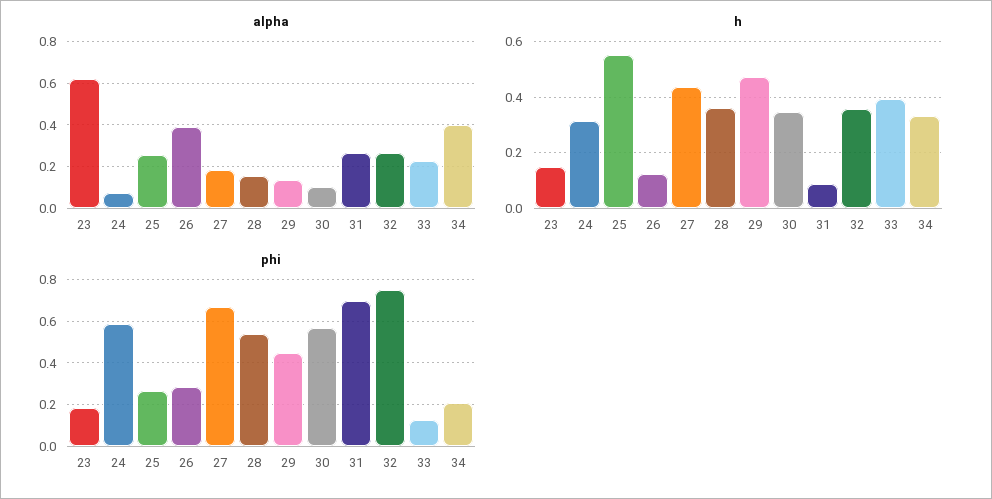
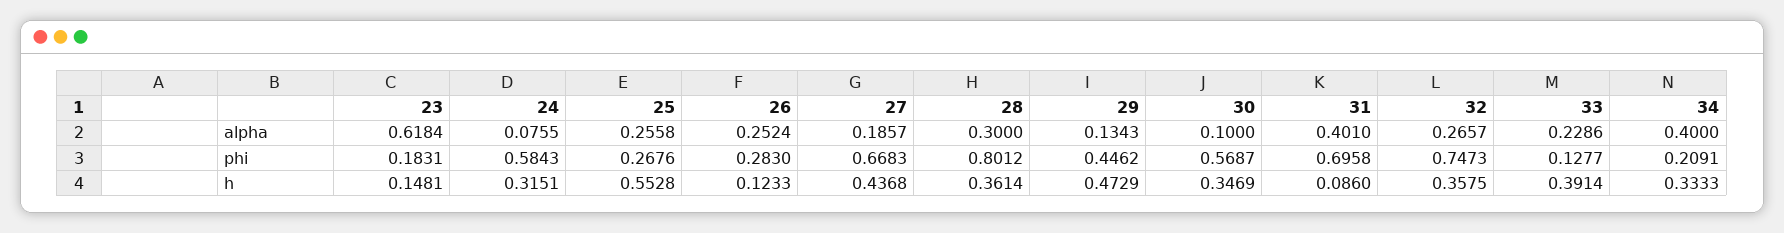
  {
    "alpha": {
      "23": 0.6184,
      "24": 0.0755,
      "25": 0.2558,
-     "26": 0.4,
+     "26": 0.2524,
      "27": 0.1857,
-     "28": 0.15,
+     "28": 0.3,
      "29": 0.1343,
      "30": 0.1,
-     "31": 0.25,
+     "31": 0.401,
      "32": 0.2657,
      "33": 0.2286,
      "34": 0.4
    },
    "h": {
      "23": 0.1481,
      "24": 0.3151,
      "25": 0.5528,
      "26": 0.1233,
      "27": 0.4368,
      "28": 0.3614,
      "29": 0.4729,
      "30": 0.3469,
      "31": 0.086,
      "32": 0.3575,
      "33": 0.3914,
      "34": 0.3333
    },
    "phi": {
      "23": 0.1831,
      "24": 0.5843,
      "25": 0.2676,
      "26": 0.283,
      "27": 0.6683,
-     "28": 0.55,
+     "28": 0.8012,
      "29": 0.4462,
      "30": 0.5687,
      "31": 0.6958,
      "32": 0.7473,
      "33": 0.1277,
      "34": 0.2091
    }
  }

